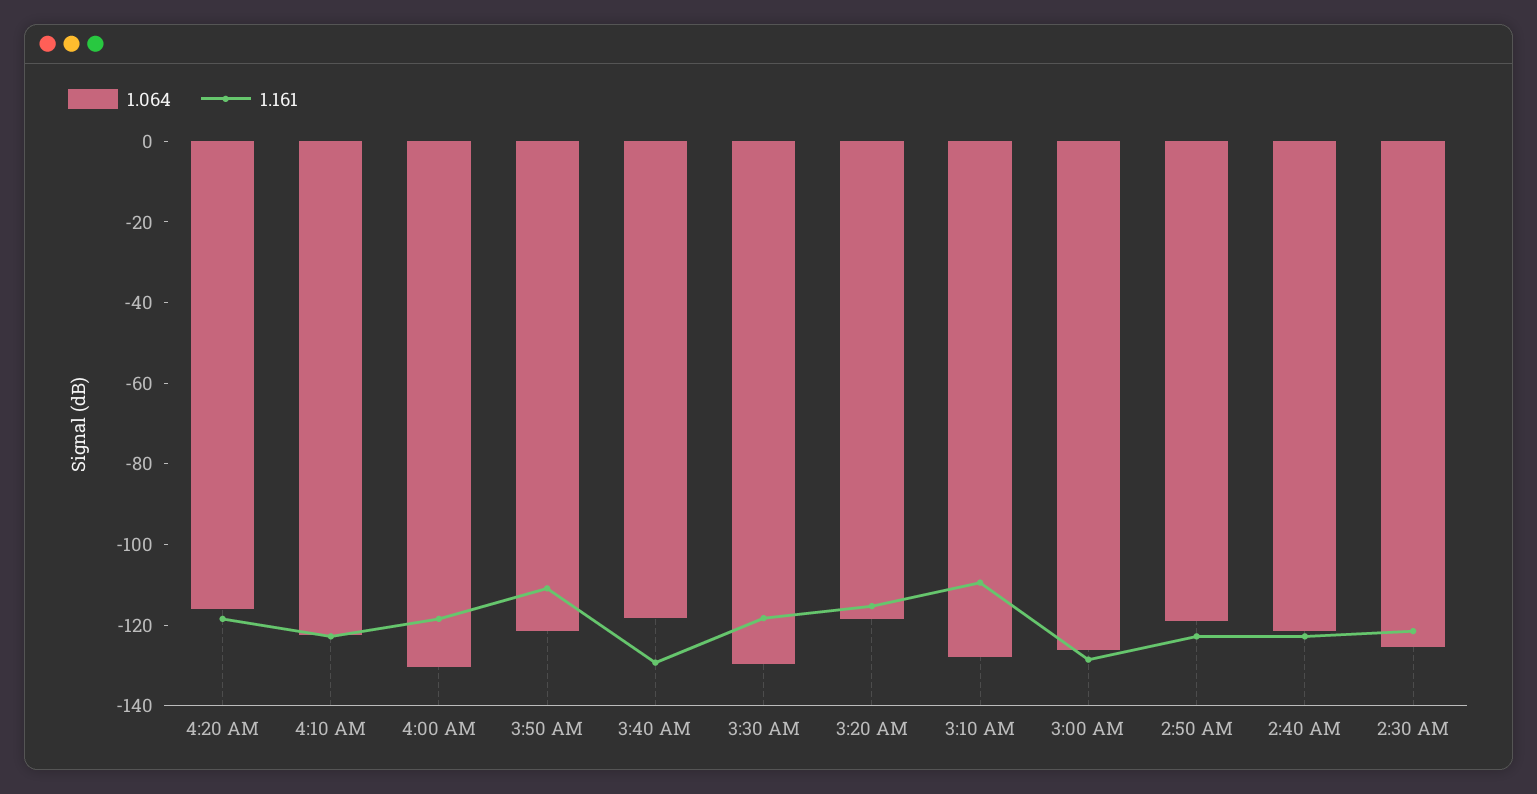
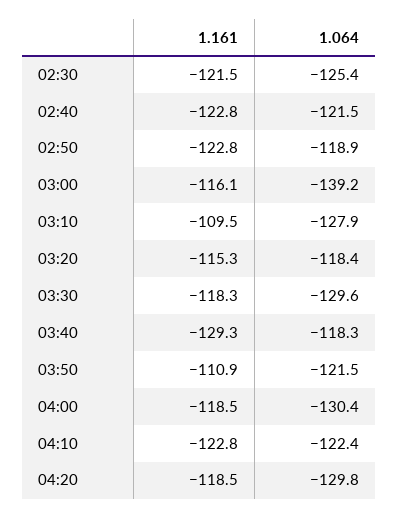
  {
    "1.064": {
-     "4:20 AM": -115,
+     "4:20 AM": -129.8,
      "4:10 AM": -122.4,
      "4:00 AM": -130.4,
      "3:50 AM": -121.5,
      "3:40 AM": -118.3,
      "3:30 AM": -129.6,
      "3:20 AM": -118.4,
      "3:10 AM": -127.9,
-     "3:00 AM": -125,
+     "3:00 AM": -139.2,
      "2:50 AM": -118.9,
      "2:40 AM": -121.5,
      "2:30 AM": -125.4
    },
    "1.161": {
      "4:20 AM": -118.5,
      "4:10 AM": -122.8,
      "4:00 AM": -118.5,
      "3:50 AM": -110.9,
      "3:40 AM": -129.3,
      "3:30 AM": -118.3,
      "3:20 AM": -115.3,
      "3:10 AM": -109.5,
-     "3:00 AM": -130,
+     "3:00 AM": -116.1,
      "2:50 AM": -122.8,
      "2:40 AM": -122.8,
      "2:30 AM": -121.5
    }
  }

